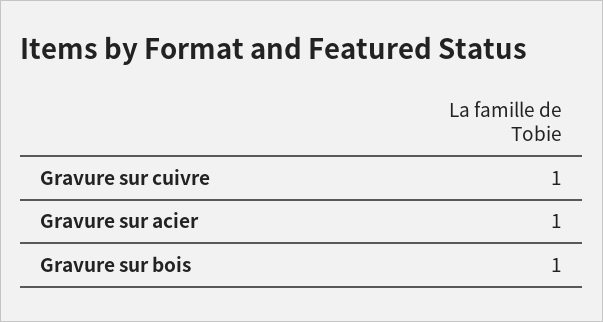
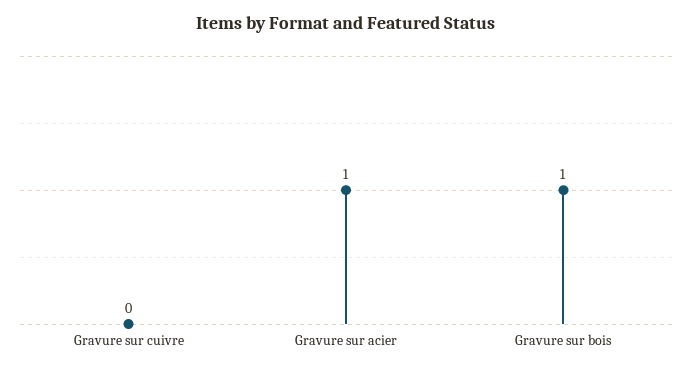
  {
-   "Gravure sur cuivre": 1,
+   "Gravure sur cuivre": 0,
    "Gravure sur acier": 1,
    "Gravure sur bois": 1
  }

